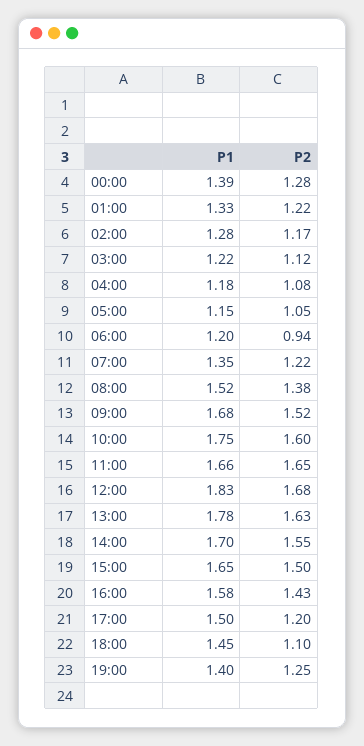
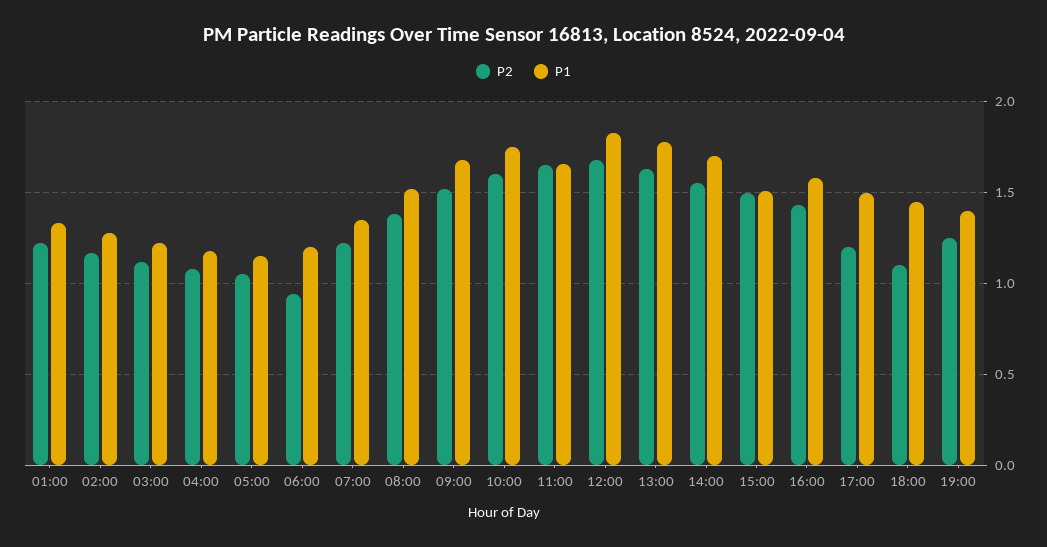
  {
    "P1": {
-     "00:00": 1.39,
      "01:00": 1.33,
      "02:00": 1.28,
      "03:00": 1.22,
      "04:00": 1.18,
      "05:00": 1.15,
      "06:00": 1.2,
      "07:00": 1.35,
      "08:00": 1.52,
      "09:00": 1.68,
      "10:00": 1.75,
      "11:00": 1.66,
      "12:00": 1.83,
      "13:00": 1.78,
      "14:00": 1.7,
-     "15:00": 1.65,
+     "15:00": 1.5,
      "16:00": 1.58,
      "17:00": 1.5,
      "18:00": 1.45,
      "19:00": 1.4
    },
    "P2": {
-     "00:00": 1.28,
      "01:00": 1.22,
      "02:00": 1.17,
      "03:00": 1.12,
      "04:00": 1.08,
      "05:00": 1.05,
      "06:00": 0.94,
      "07:00": 1.22,
      "08:00": 1.38,
      "09:00": 1.52,
      "10:00": 1.6,
      "11:00": 1.65,
      "12:00": 1.68,
      "13:00": 1.63,
      "14:00": 1.55,
      "15:00": 1.5,
      "16:00": 1.43,
      "17:00": 1.2,
      "18:00": 1.1,
      "19:00": 1.25
    }
  }

